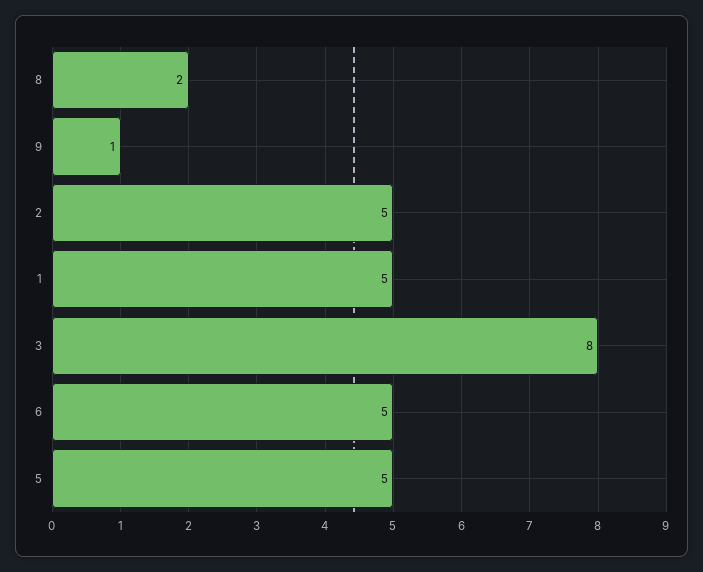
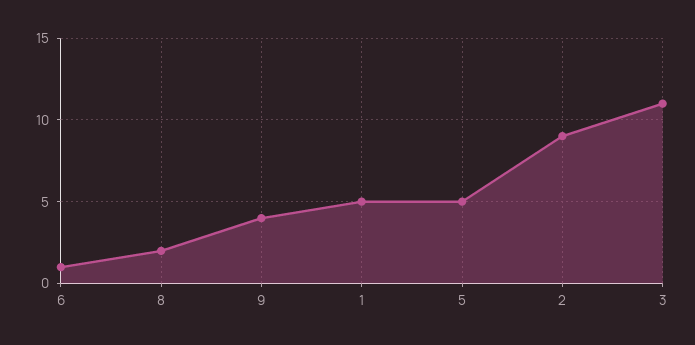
  {
    "8": 2,
-   "9": 1,
+   "9": 4,
-   "2": 5,
+   "2": 9,
    "1": 5,
-   "3": 8,
+   "3": 11,
-   "6": 5,
+   "6": 1,
    "5": 5
  }

